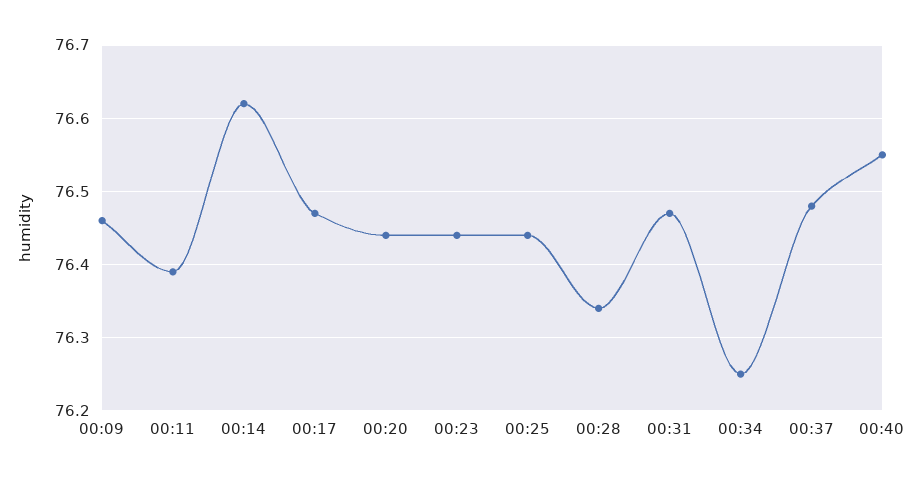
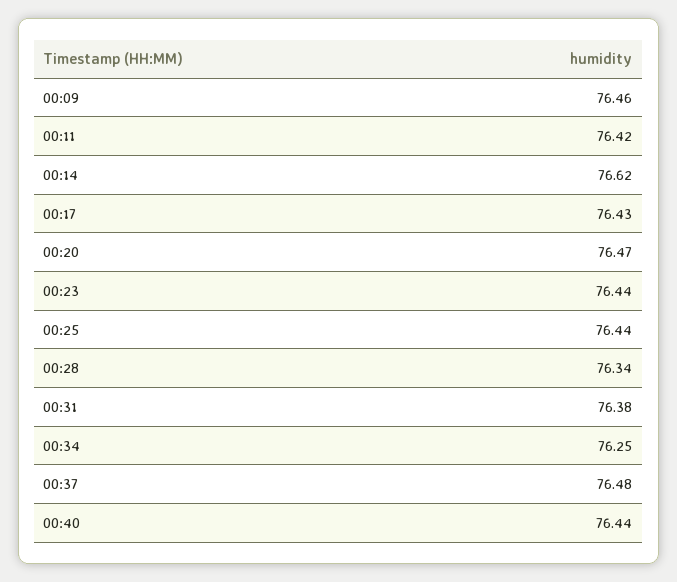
  {
    "00:09": 76.46,
-   "00:11": 76.39,
+   "00:11": 76.42,
    "00:14": 76.62,
-   "00:17": 76.47,
+   "00:17": 76.43,
-   "00:20": 76.44,
+   "00:20": 76.47,
    "00:23": 76.44,
    "00:25": 76.44,
    "00:28": 76.34,
-   "00:31": 76.47,
+   "00:31": 76.38,
    "00:34": 76.25,
    "00:37": 76.48,
-   "00:40": 76.55
+   "00:40": 76.44
  }

